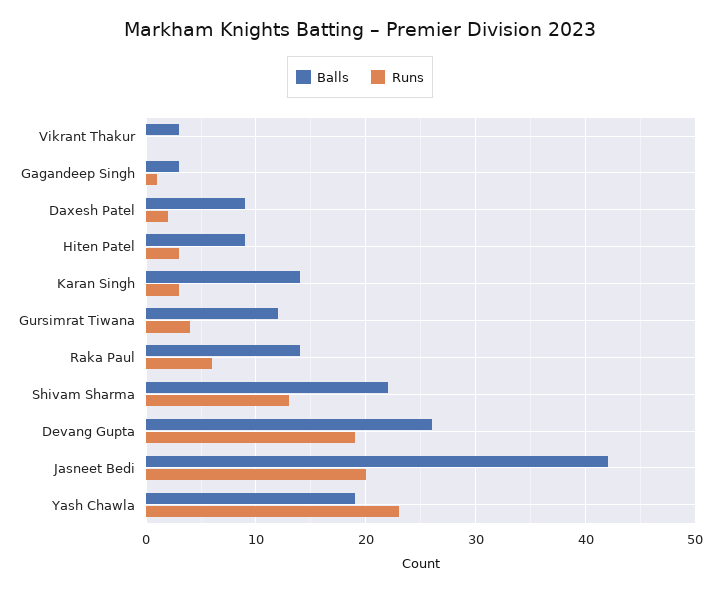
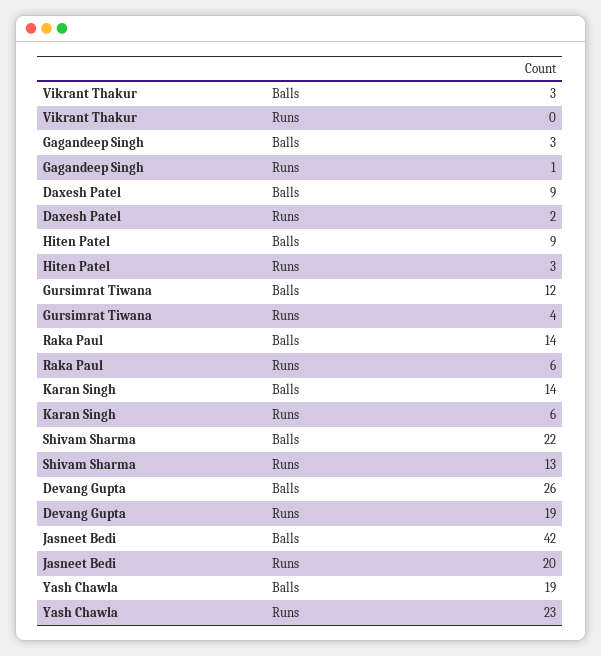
  {
    "Balls": {
      "Vikrant Thakur": 3,
      "Gagandeep Singh": 3,
      "Daxesh Patel": 9,
      "Hiten Patel": 9,
      "Karan Singh": 14,
      "Gursimrat Tiwana": 12,
      "Raka Paul": 14,
      "Shivam Sharma": 22,
      "Devang Gupta": 26,
      "Jasneet Bedi": 42,
      "Yash Chawla": 19
    },
    "Runs": {
      "Vikrant Thakur": 0,
      "Gagandeep Singh": 1,
      "Daxesh Patel": 2,
      "Hiten Patel": 3,
-     "Karan Singh": 3,
+     "Karan Singh": 6,
      "Gursimrat Tiwana": 4,
      "Raka Paul": 6,
      "Shivam Sharma": 13,
      "Devang Gupta": 19,
      "Jasneet Bedi": 20,
      "Yash Chawla": 23
    }
  }

